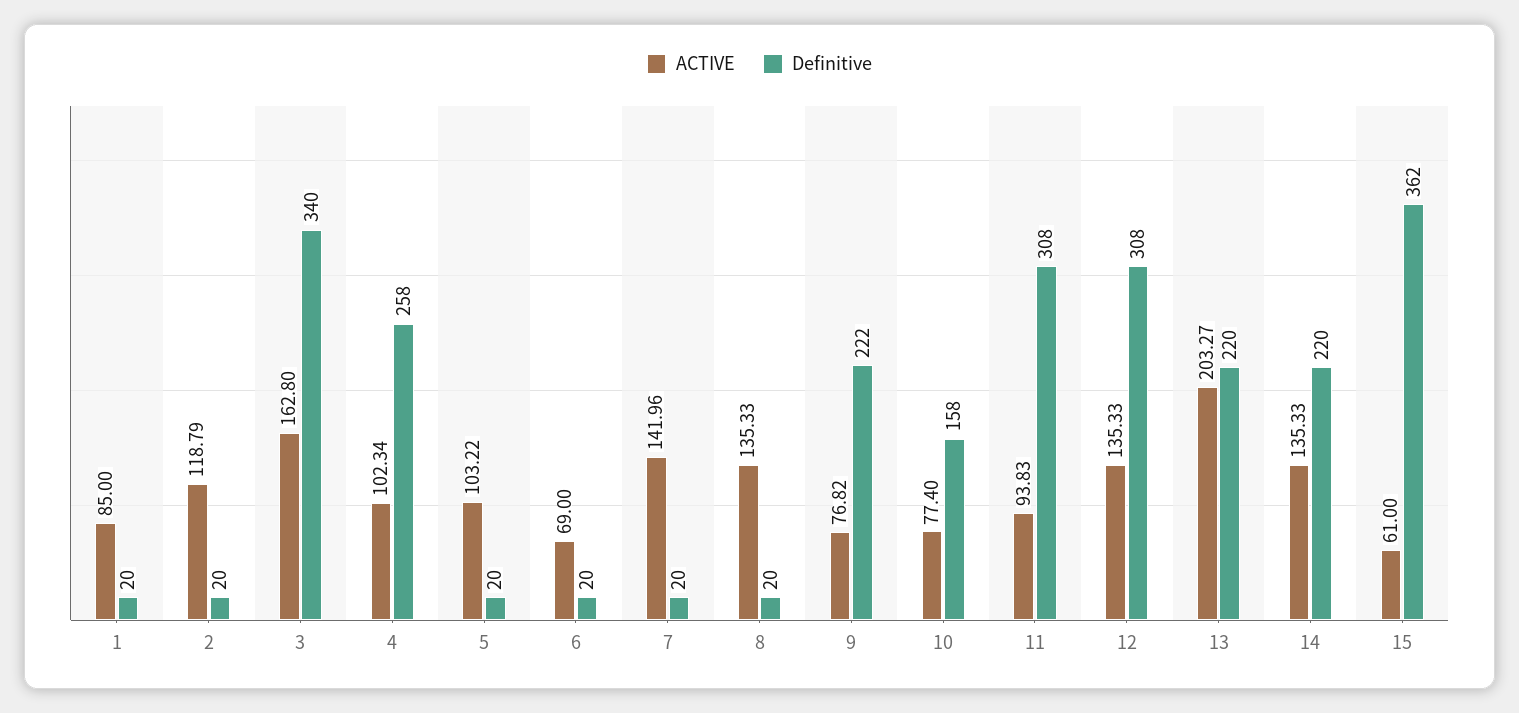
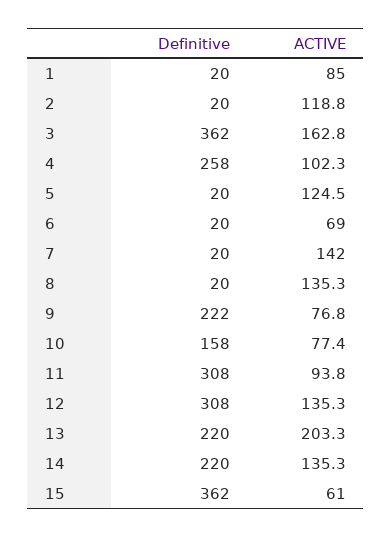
  {
    "ACTIVE": {
      "1": 85,
      "2": 118.79,
      "3": 162.8,
      "4": 102.34,
-     "5": 103.22,
+     "5": 124.5,
      "6": 69,
      "7": 141.96,
      "8": 135.33,
      "9": 76.82,
      "10": 77.4,
      "11": 93.83,
      "12": 135.33,
      "13": 203.27,
      "14": 135.33,
      "15": 61
    },
    "Definitive": {
      "1": 20,
      "2": 20,
-     "3": 340,
+     "3": 362,
      "4": 258,
      "5": 20,
      "6": 20,
      "7": 20,
      "8": 20,
      "9": 222,
      "10": 158,
      "11": 308,
      "12": 308,
      "13": 220,
      "14": 220,
      "15": 362
    }
  }

